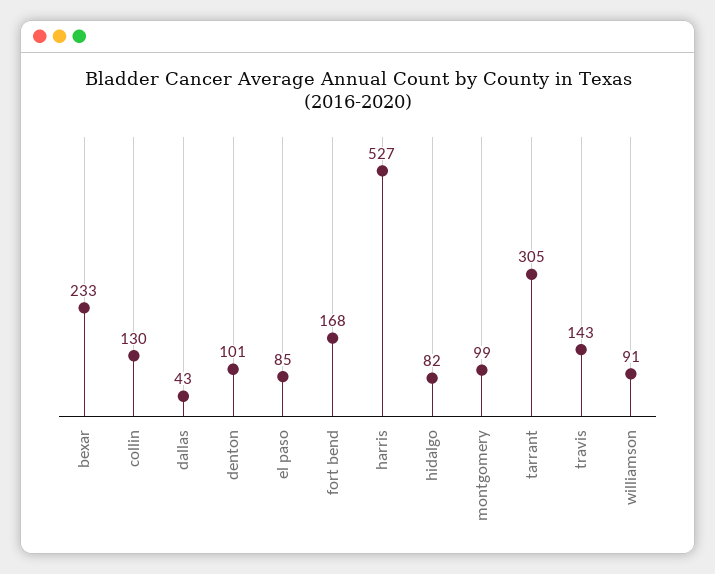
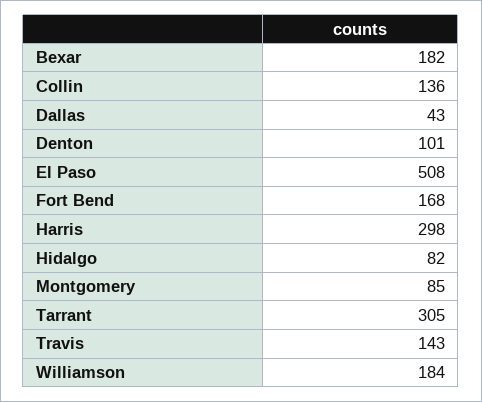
  {
-   "bexar": 233,
+   "bexar": 182,
-   "collin": 130,
+   "collin": 136,
    "dallas": 43,
    "denton": 101,
-   "el paso": 85,
+   "el paso": 508,
    "fort bend": 168,
-   "harris": 527,
+   "harris": 298,
    "hidalgo": 82,
-   "montgomery": 99,
+   "montgomery": 85,
    "tarrant": 305,
    "travis": 143,
-   "williamson": 91
+   "williamson": 184
  }

